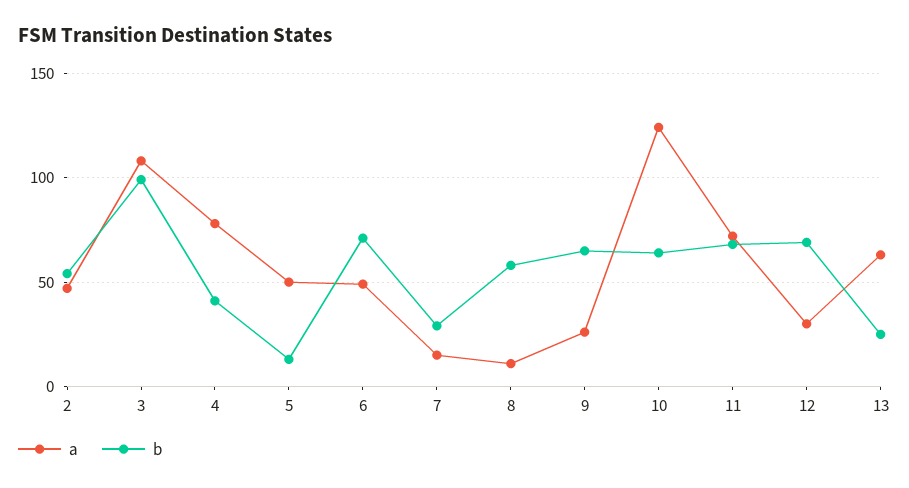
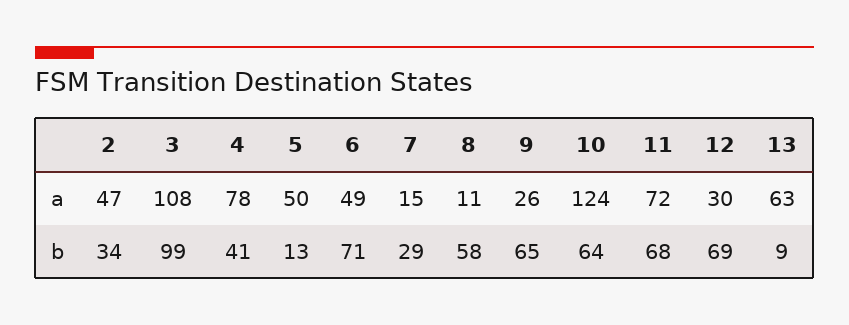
  {
    "a": {
      "2": 47,
      "3": 108,
      "4": 78,
      "5": 50,
      "6": 49,
      "7": 15,
      "8": 11,
      "9": 26,
      "10": 124,
      "11": 72,
      "12": 30,
      "13": 63
    },
    "b": {
-     "2": 55,
+     "2": 34,
      "3": 99,
      "4": 41,
      "5": 13,
      "6": 71,
      "7": 29,
      "8": 58,
      "9": 65,
      "10": 64,
      "11": 68,
      "12": 69,
-     "13": 25
+     "13": 9
    }
  }

